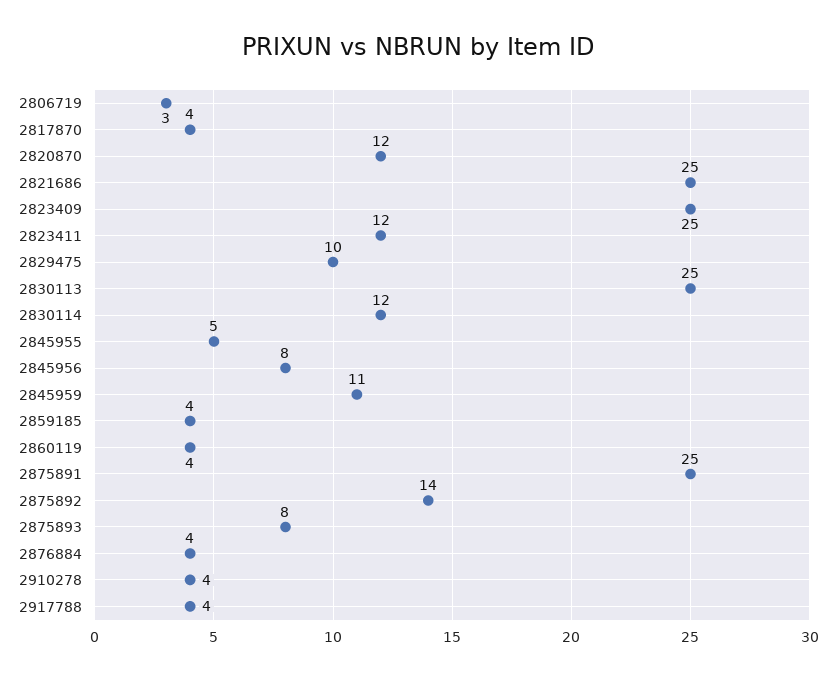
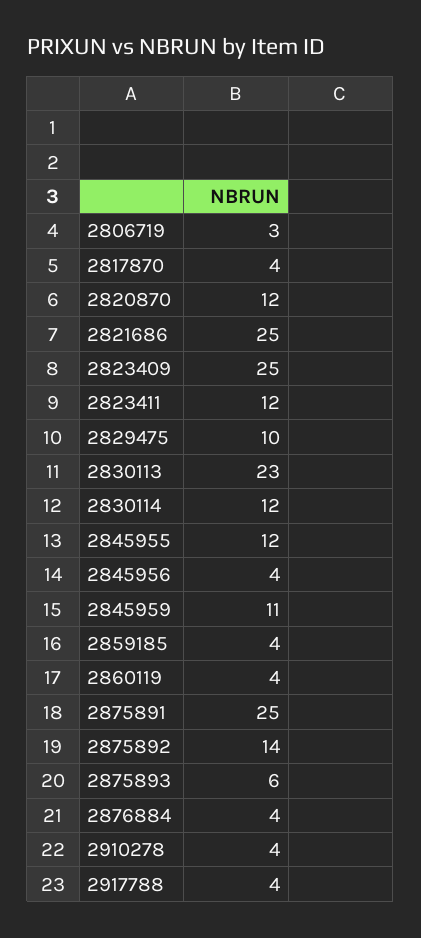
  {
    "2806719": 3,
    "2817870": 4,
    "2820870": 12,
    "2821686": 25,
    "2823409": 25,
    "2823411": 12,
    "2829475": 10,
-   "2830113": 25,
+   "2830113": 23,
    "2830114": 12,
-   "2845955": 5,
+   "2845955": 12,
-   "2845956": 8,
+   "2845956": 4,
    "2845959": 11,
    "2859185": 4,
    "2860119": 4,
    "2875891": 25,
    "2875892": 14,
-   "2875893": 8,
+   "2875893": 6,
    "2876884": 4,
    "2910278": 4,
    "2917788": 4
  }

